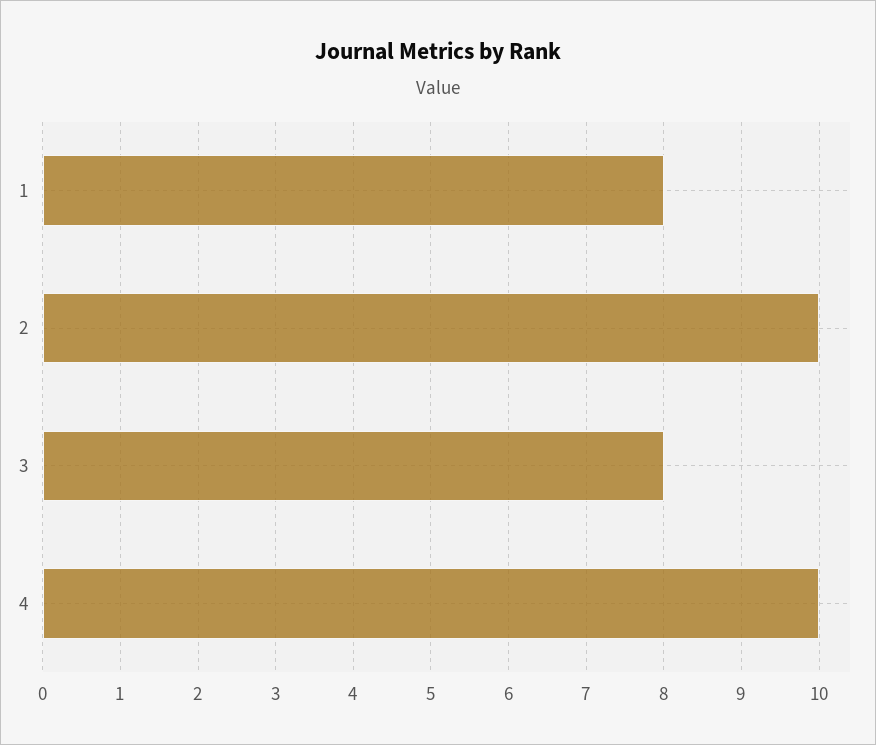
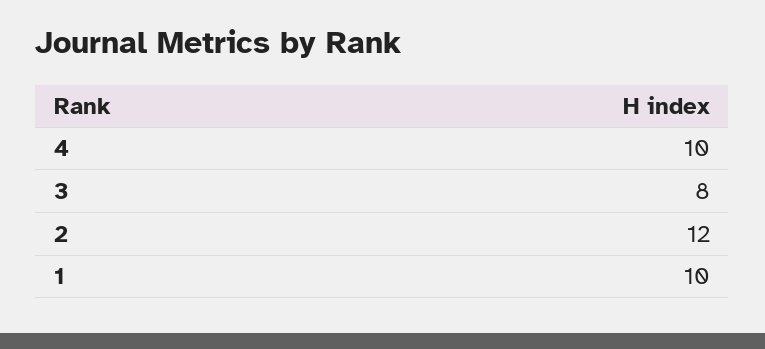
  {
-   "1": 8,
+   "1": 10,
-   "2": 10,
+   "2": 12,
    "3": 8,
    "4": 10
  }

